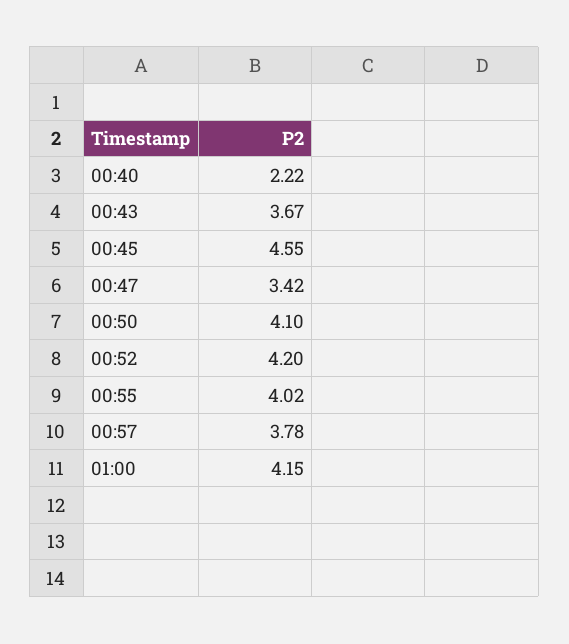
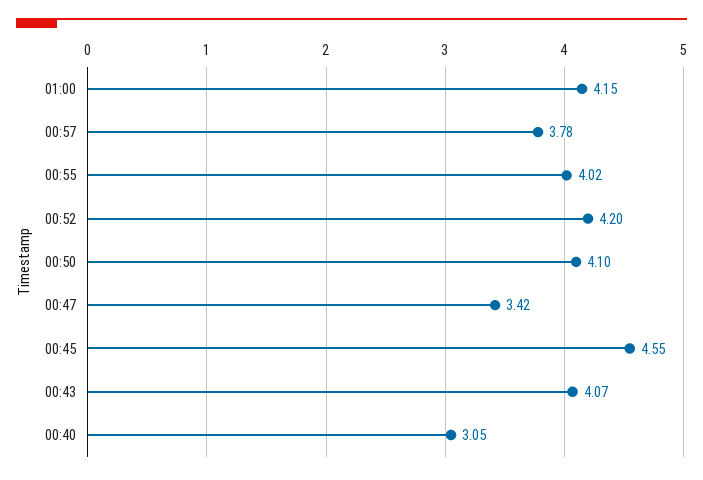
  {
-   "00:40": 2.22,
+   "00:40": 3.05,
-   "00:43": 3.67,
+   "00:43": 4.07,
    "00:45": 4.55,
    "00:47": 3.42,
    "00:50": 4.1,
    "00:52": 4.2,
    "00:55": 4.02,
    "00:57": 3.78,
    "01:00": 4.15
  }

